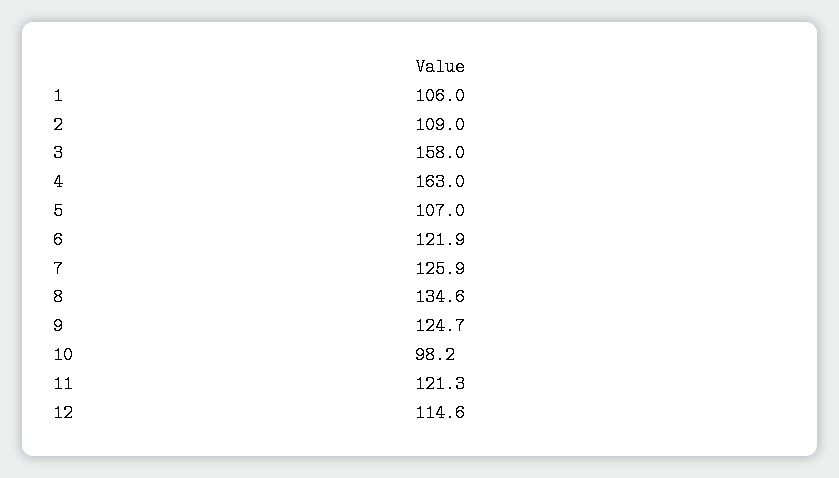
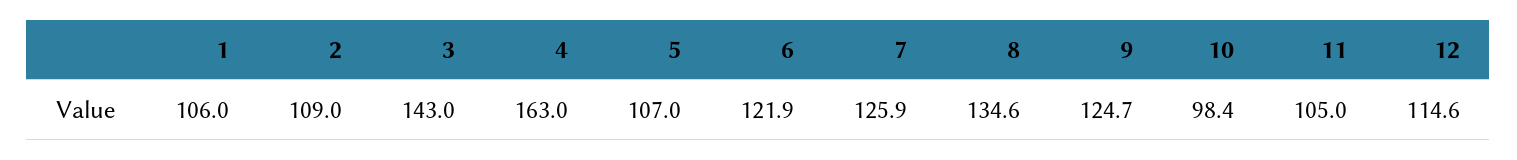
  {
    "1": 106,
    "2": 109,
-   "3": 158,
+   "3": 143,
    "4": 163,
    "5": 107,
    "6": 121.9,
    "7": 125.9,
    "8": 134.6,
    "9": 124.7,
-   "10": 98.2,
+   "10": 98.4,
-   "11": 121.3,
+   "11": 105,
    "12": 114.6
  }

